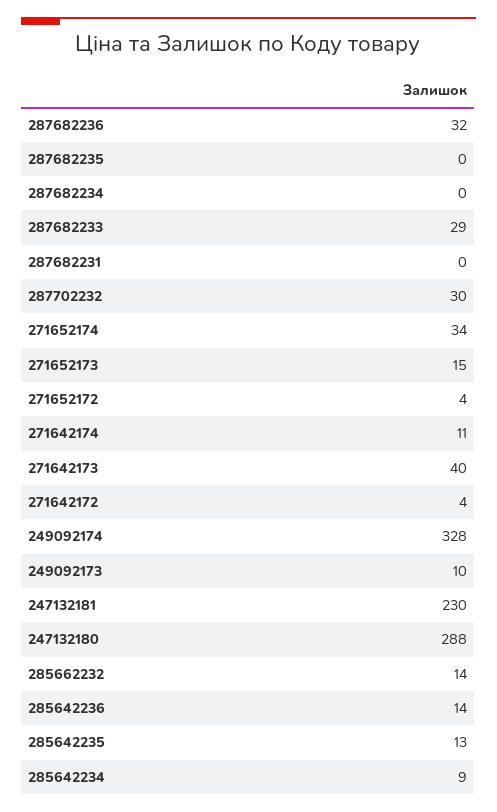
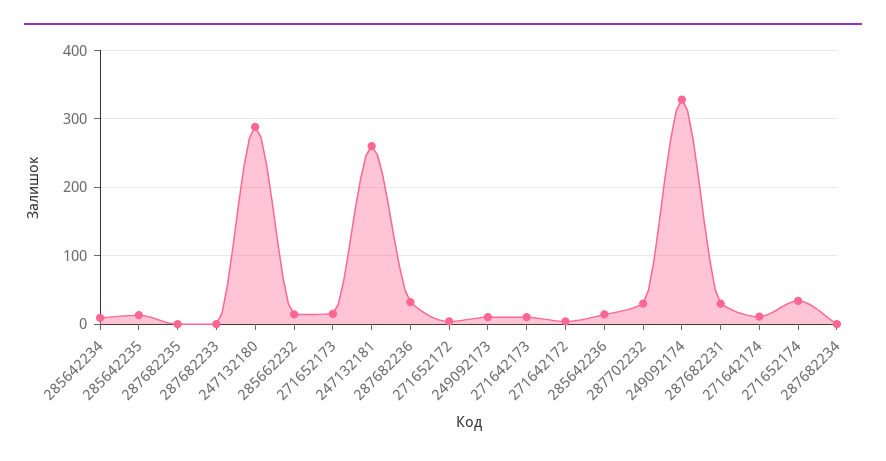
  {
    "287682236": 32,
    "287682235": 0,
    "287682234": 0,
-   "287682233": 29,
+   "287682233": 0,
-   "287682231": 0,
+   "287682231": 30,
    "287702232": 30,
    "271652174": 34,
    "271652173": 15,
    "271652172": 4,
    "271642174": 11,
-   "271642173": 40,
+   "271642173": 10,
    "271642172": 4,
    "249092174": 328,
    "249092173": 10,
-   "247132181": 230,
+   "247132181": 260,
    "247132180": 288,
    "285662232": 14,
    "285642236": 14,
    "285642235": 13,
    "285642234": 9
  }

